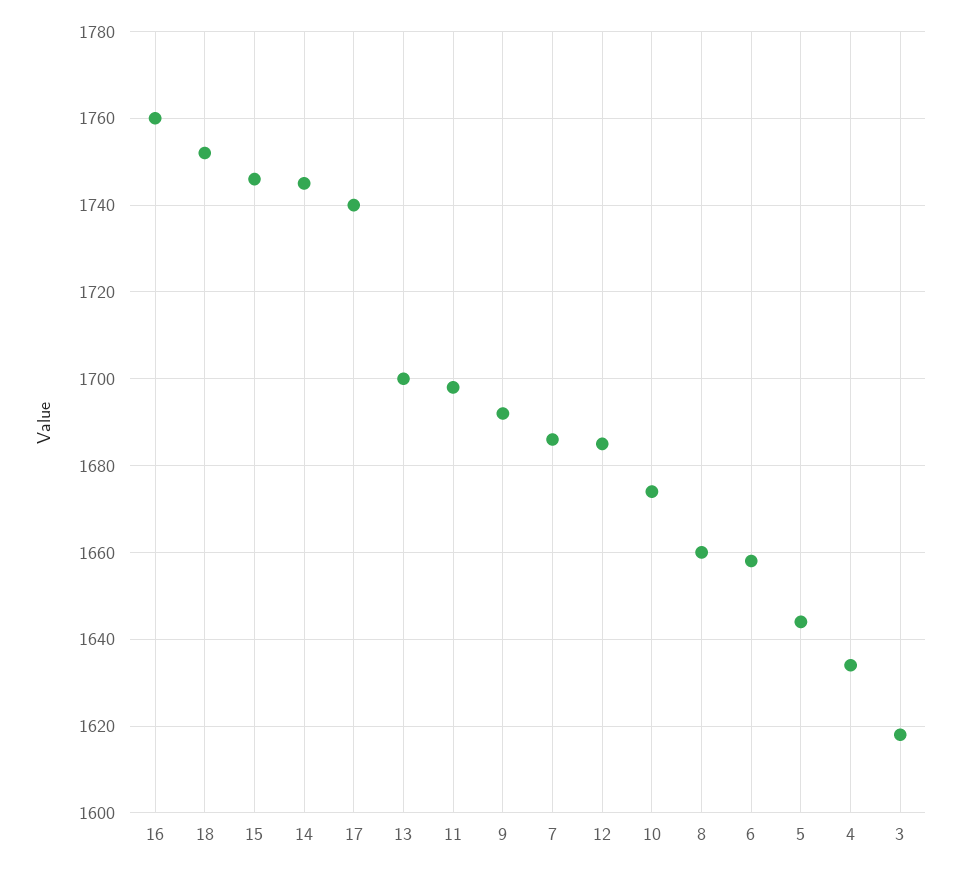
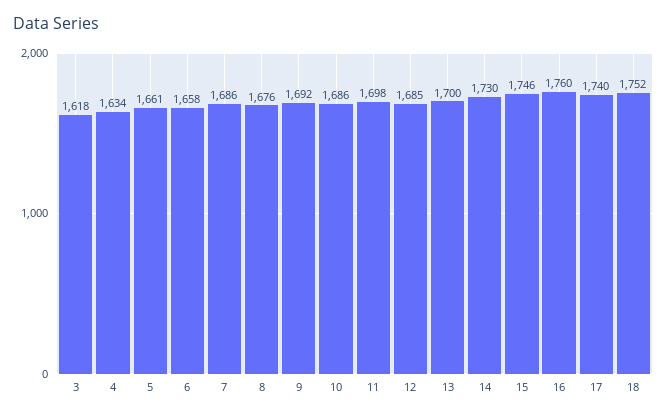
  {
    "16": 1760,
    "18": 1752,
    "15": 1746,
-   "14": 1745,
+   "14": 1730,
    "17": 1740,
    "13": 1700,
    "11": 1698,
    "9": 1692,
    "7": 1686,
    "12": 1685,
-   "10": 1675,
+   "10": 1686,
-   "8": 1660,
+   "8": 1676,
    "6": 1658,
-   "5": 1645,
+   "5": 1661,
    "4": 1634,
    "3": 1618
  }

